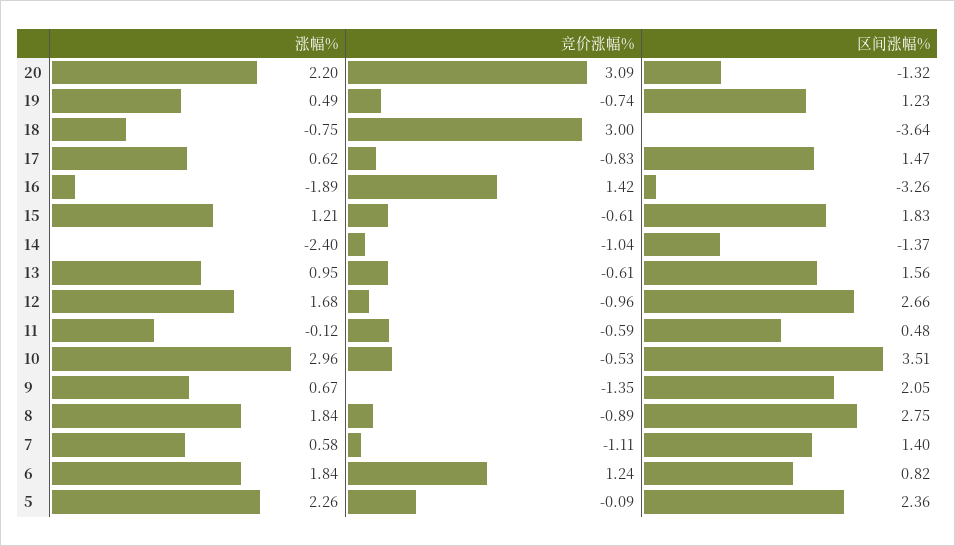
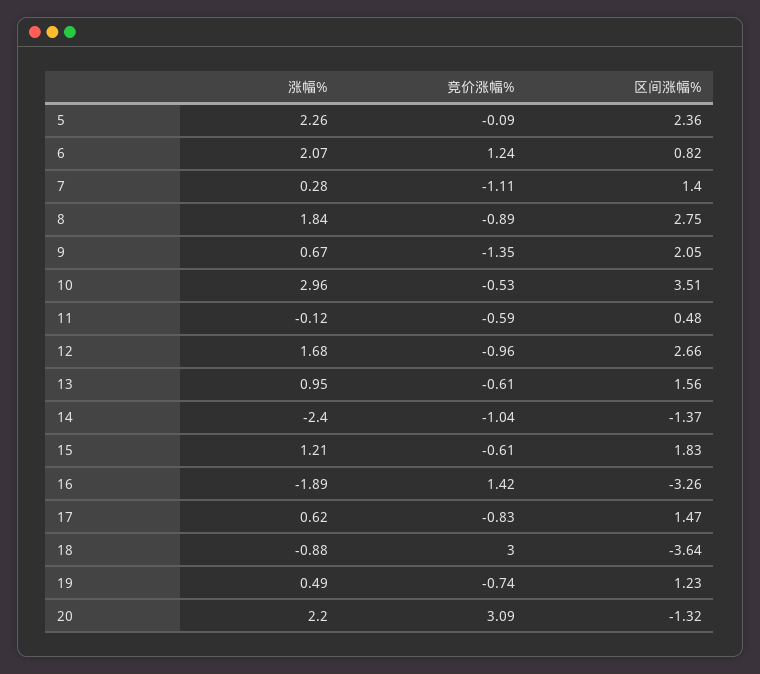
  {
    "涨幅%": {
      "20": 2.2,
      "19": 0.49,
-     "18": -0.75,
+     "18": -0.88,
      "17": 0.62,
      "16": -1.89,
      "15": 1.21,
      "14": -2.4,
      "13": 0.95,
      "12": 1.68,
      "11": -0.12,
      "10": 2.96,
      "9": 0.67,
      "8": 1.84,
-     "7": 0.58,
+     "7": 0.28,
-     "6": 1.84,
+     "6": 2.07,
      "5": 2.26
    },
    "竞价涨幅%": {
      "20": 3.09,
      "19": -0.74,
      "18": 3,
      "17": -0.83,
      "16": 1.42,
      "15": -0.61,
      "14": -1.04,
      "13": -0.61,
      "12": -0.96,
      "11": -0.59,
      "10": -0.53,
      "9": -1.35,
      "8": -0.89,
      "7": -1.11,
      "6": 1.24,
      "5": -0.09
    },
    "区间涨幅%": {
      "20": -1.32,
      "19": 1.23,
      "18": -3.64,
      "17": 1.47,
      "16": -3.26,
      "15": 1.83,
      "14": -1.37,
      "13": 1.56,
      "12": 2.66,
      "11": 0.48,
      "10": 3.51,
      "9": 2.05,
      "8": 2.75,
      "7": 1.4,
      "6": 0.82,
      "5": 2.36
    }
  }

